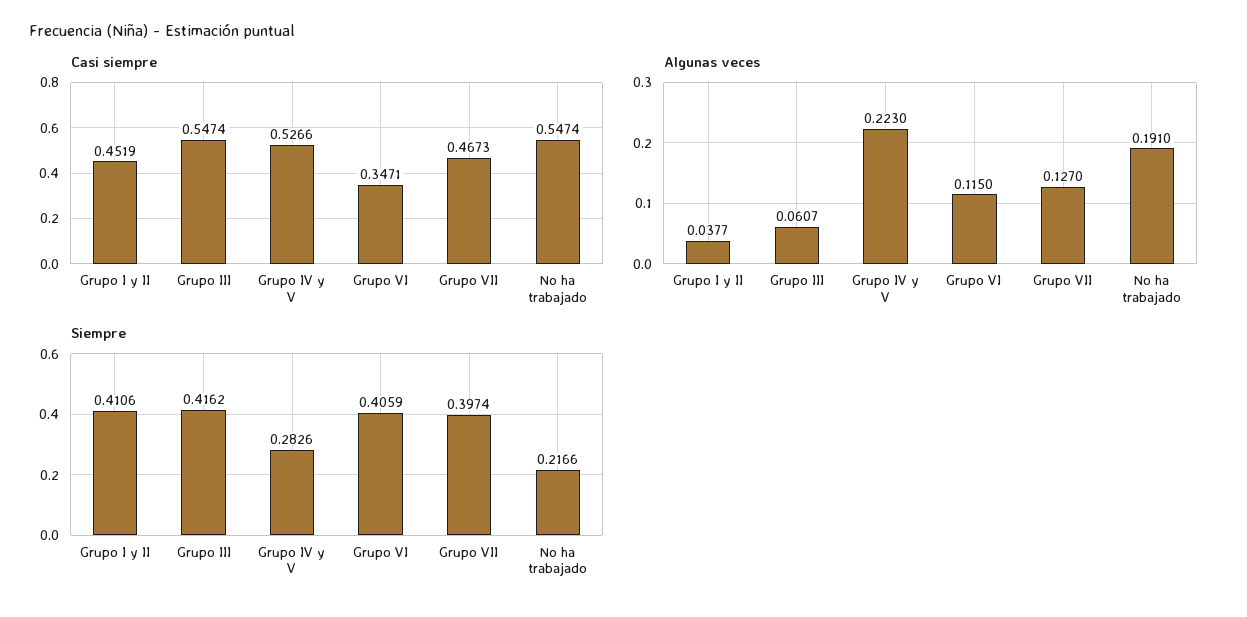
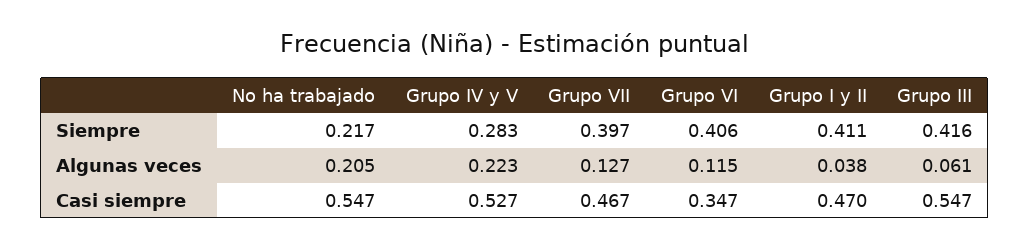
  {
    "Casi siempre": {
-     "Grupo I y II": 0.4519,
+     "Grupo I y II": 0.47,
      "Grupo III": 0.5474,
      "Grupo IV y V": 0.5266,
      "Grupo VI": 0.3471,
      "Grupo VII": 0.4673,
      "No ha trabajado": 0.5474
    },
    "Algunas veces": {
      "Grupo I y II": 0.0377,
      "Grupo III": 0.0607,
      "Grupo IV y V": 0.223,
      "Grupo VI": 0.115,
      "Grupo VII": 0.127,
-     "No ha trabajado": 0.191
+     "No ha trabajado": 0.205
    },
    "Siempre": {
      "Grupo I y II": 0.4106,
      "Grupo III": 0.4162,
      "Grupo IV y V": 0.2826,
      "Grupo VI": 0.4059,
      "Grupo VII": 0.3974,
      "No ha trabajado": 0.2166
    }
  }

